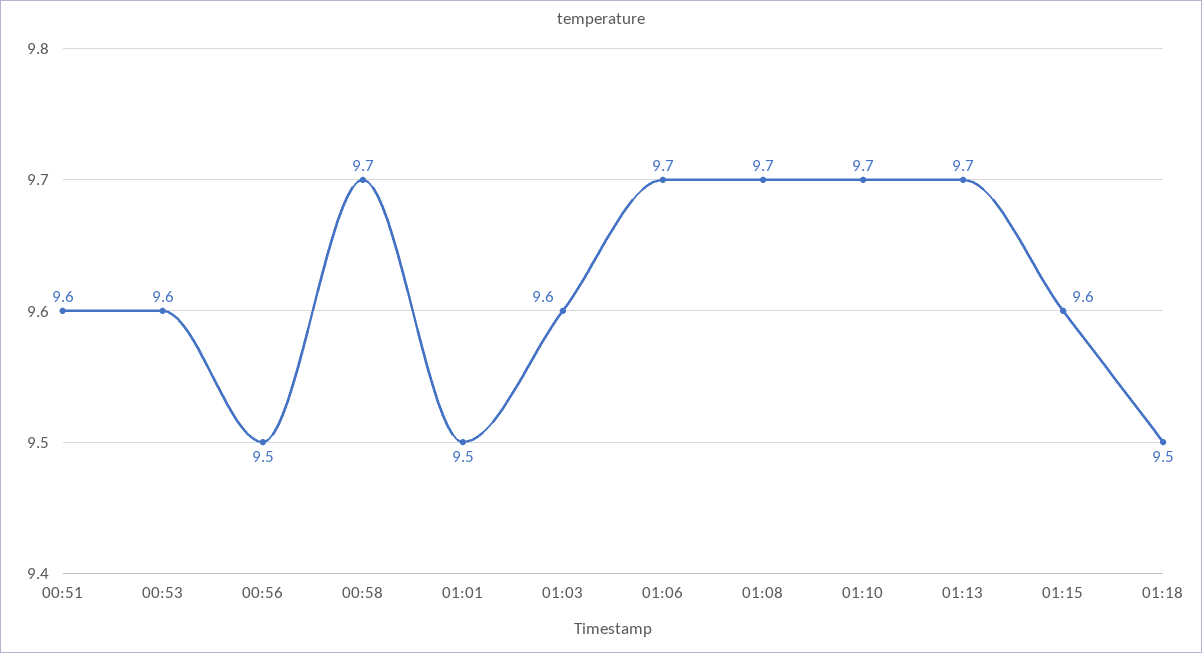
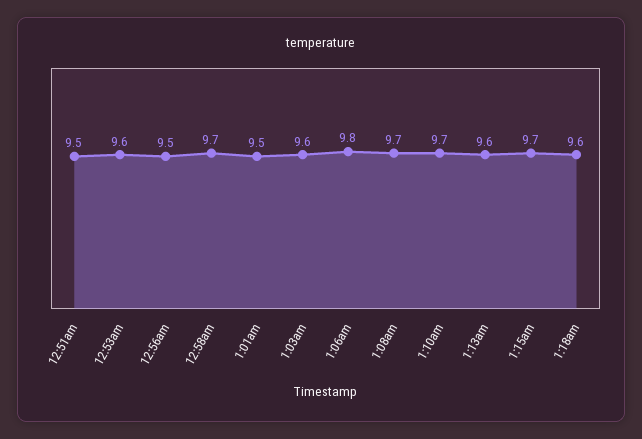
  {
-   "00:51": 9.6,
+   "00:51": 9.5,
    "00:53": 9.6,
    "00:56": 9.5,
    "00:58": 9.7,
    "01:01": 9.5,
    "01:03": 9.6,
-   "01:06": 9.7,
+   "01:06": 9.8,
    "01:08": 9.7,
    "01:10": 9.7,
-   "01:13": 9.7,
+   "01:13": 9.6,
-   "01:15": 9.6,
+   "01:15": 9.7,
-   "01:18": 9.5
+   "01:18": 9.6
  }

